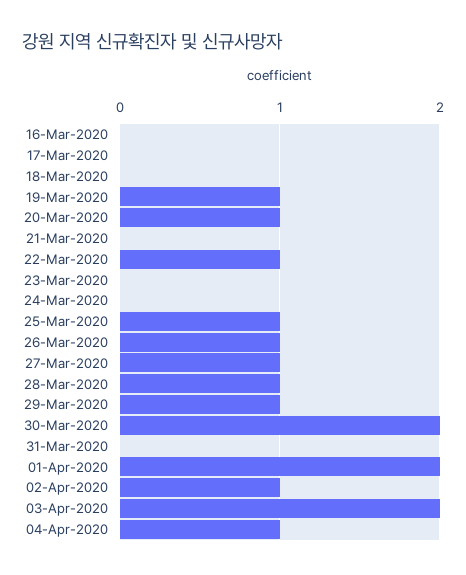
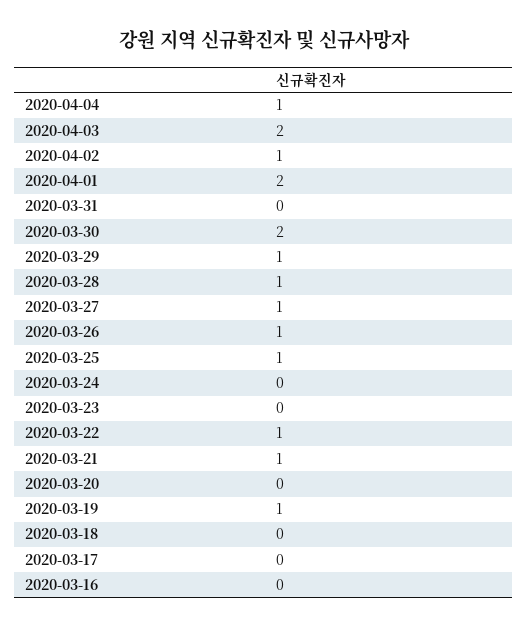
  {
    "16-Mar-2020": 0,
    "17-Mar-2020": 0,
    "18-Mar-2020": 0,
    "19-Mar-2020": 1,
-   "20-Mar-2020": 1,
+   "20-Mar-2020": 0,
-   "21-Mar-2020": 0,
+   "21-Mar-2020": 1,
    "22-Mar-2020": 1,
    "23-Mar-2020": 0,
    "24-Mar-2020": 0,
    "25-Mar-2020": 1,
    "26-Mar-2020": 1,
    "27-Mar-2020": 1,
    "28-Mar-2020": 1,
    "29-Mar-2020": 1,
    "30-Mar-2020": 2,
    "31-Mar-2020": 0,
    "01-Apr-2020": 2,
    "02-Apr-2020": 1,
    "03-Apr-2020": 2,
    "04-Apr-2020": 1
  }

